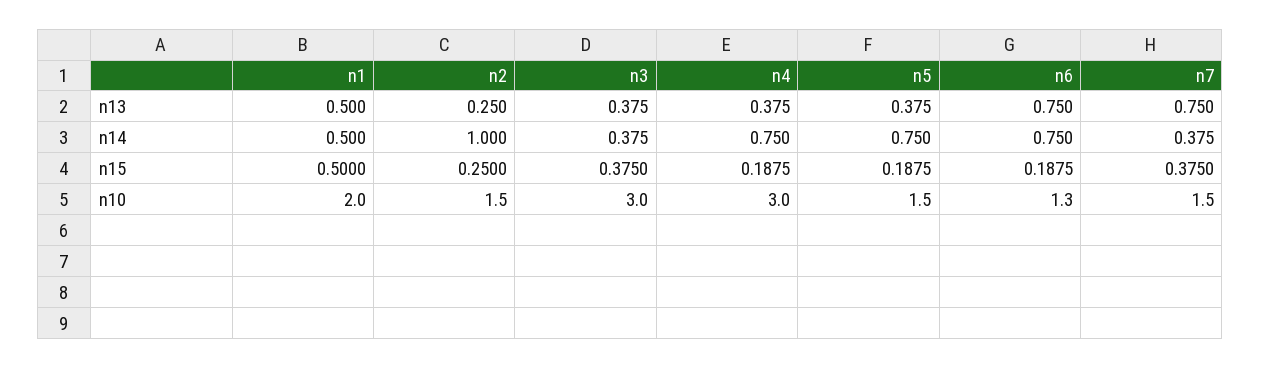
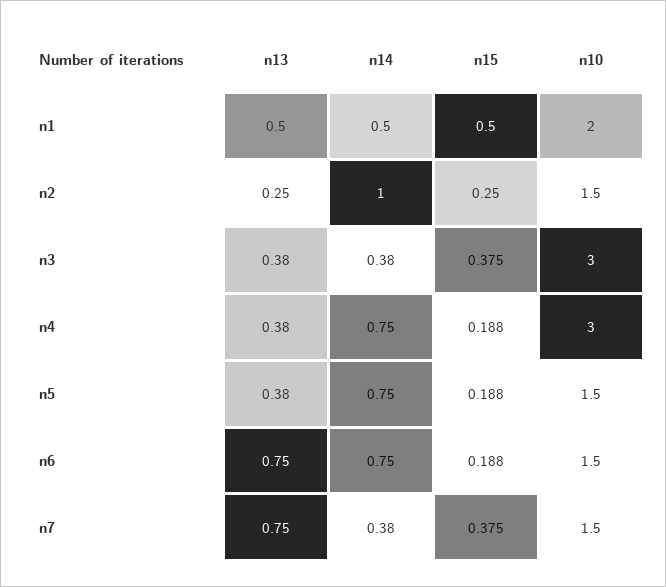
  {
    "n1": {
      "n13": 0.5,
      "n14": 0.5,
      "n15": 0.5,
      "n10": 2
    },
    "n2": {
      "n13": 0.25,
      "n14": 1,
      "n15": 0.25,
      "n10": 1.5
    },
    "n3": {
      "n13": 0.375,
      "n14": 0.375,
      "n15": 0.375,
      "n10": 3
    },
    "n4": {
      "n13": 0.375,
      "n14": 0.75,
      "n15": 0.1875,
      "n10": 3
    },
    "n5": {
      "n13": 0.375,
      "n14": 0.75,
      "n15": 0.1875,
      "n10": 1.5
    },
    "n6": {
      "n13": 0.75,
      "n14": 0.75,
      "n15": 0.1875,
-     "n10": 1.3
+     "n10": 1.5
    },
    "n7": {
      "n13": 0.75,
      "n14": 0.375,
      "n15": 0.375,
      "n10": 1.5
    }
  }

